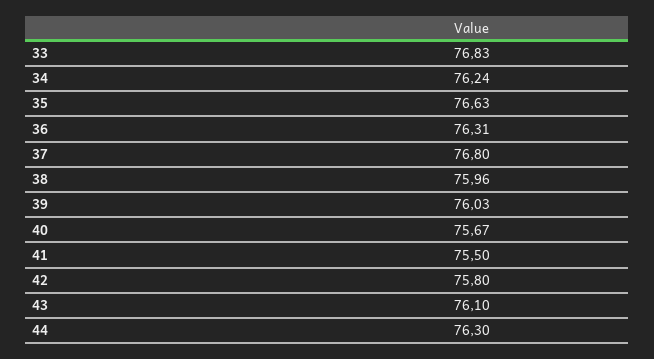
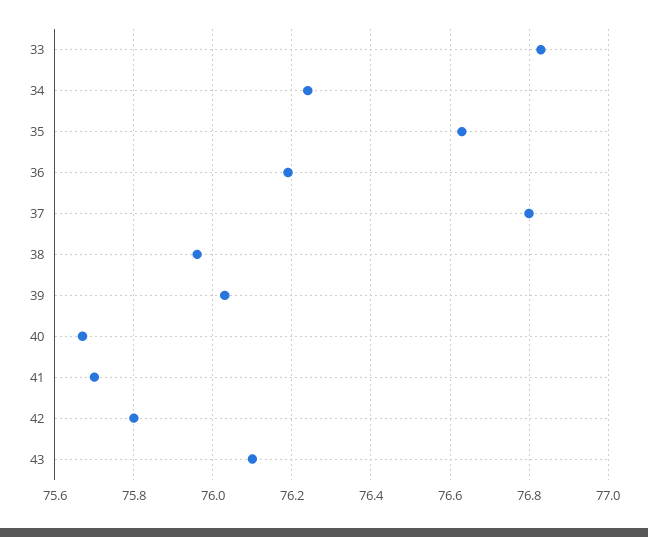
  {
    "33": 76.83,
    "34": 76.24,
    "35": 76.63,
-   "36": 76.31,
+   "36": 76.2,
    "37": 76.8,
    "38": 75.96,
    "39": 76.03,
    "40": 75.67,
-   "41": 75.5,
+   "41": 75.7,
    "42": 75.8,
-   "43": 76.1,
+   "43": 76.1
-   "44": 76.3
  }

